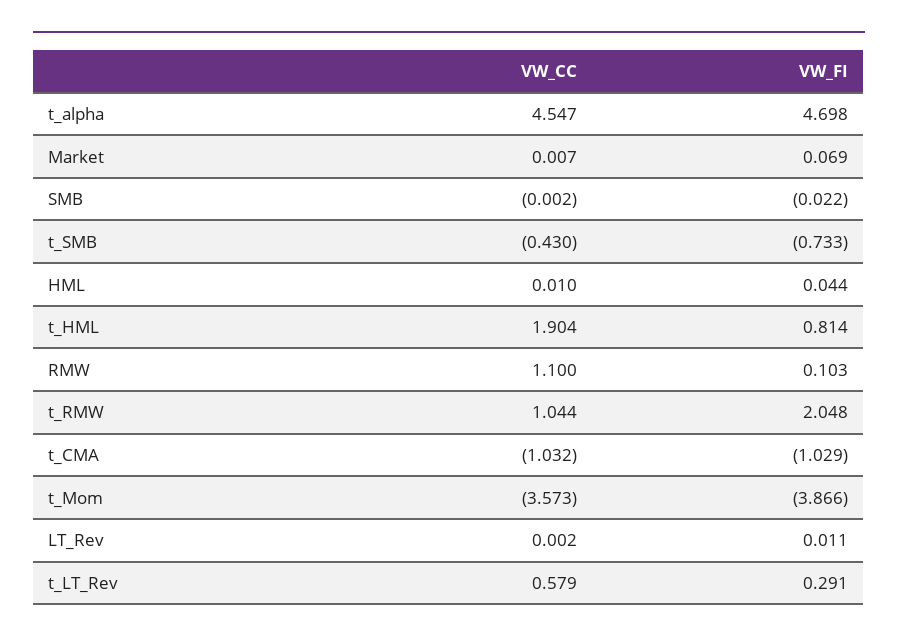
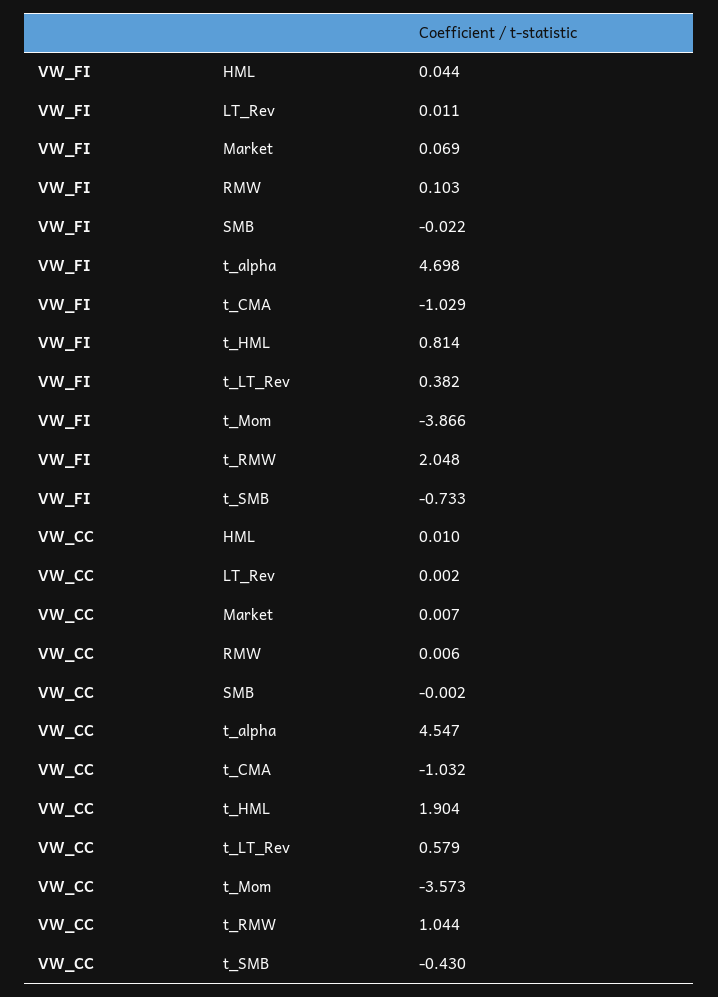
  {
    "VW_CC": {
      "t_alpha": 4.547,
      "Market": 0.007,
      "SMB": -0.002,
      "t_SMB": -0.43,
      "HML": 0.01,
      "t_HML": 1.904,
-     "RMW": 1.1,
+     "RMW": 0.006,
      "t_RMW": 1.044,
      "t_CMA": -1.032,
      "t_Mom": -3.573,
      "LT_Rev": 0.002,
      "t_LT_Rev": 0.579
    },
    "VW_FI": {
      "t_alpha": 4.698,
      "Market": 0.069,
      "SMB": -0.022,
      "t_SMB": -0.733,
      "HML": 0.044,
      "t_HML": 0.814,
      "RMW": 0.103,
      "t_RMW": 2.048,
      "t_CMA": -1.029,
      "t_Mom": -3.866,
      "LT_Rev": 0.011,
-     "t_LT_Rev": 0.291
+     "t_LT_Rev": 0.382
    }
  }

